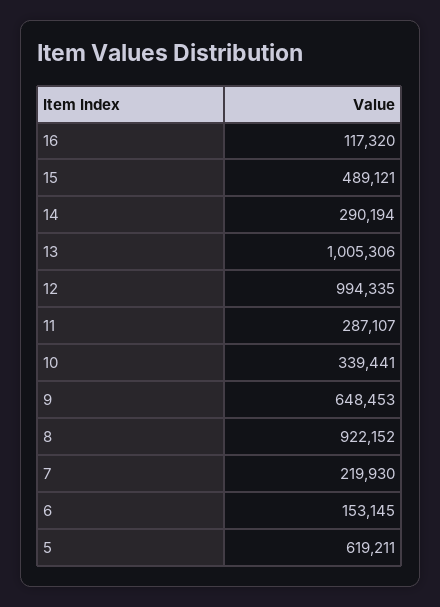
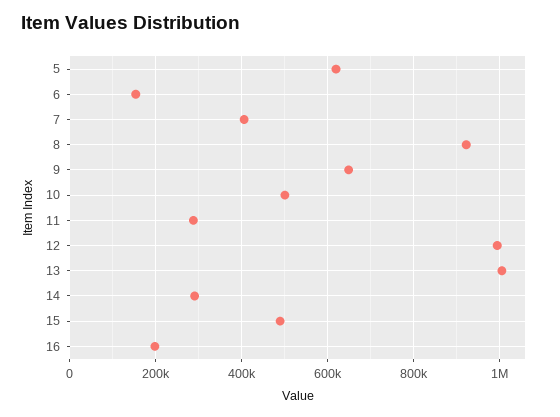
  {
-   "16": 117320,
+   "16": 200000,
    "15": 489121,
    "14": 290194,
    "13": 1005306,
    "12": 994335,
    "11": 287107,
-   "10": 339441,
+   "10": 500000,
    "9": 648453,
    "8": 922152,
-   "7": 219930,
+   "7": 400000,
    "6": 153145,
    "5": 619211
  }

